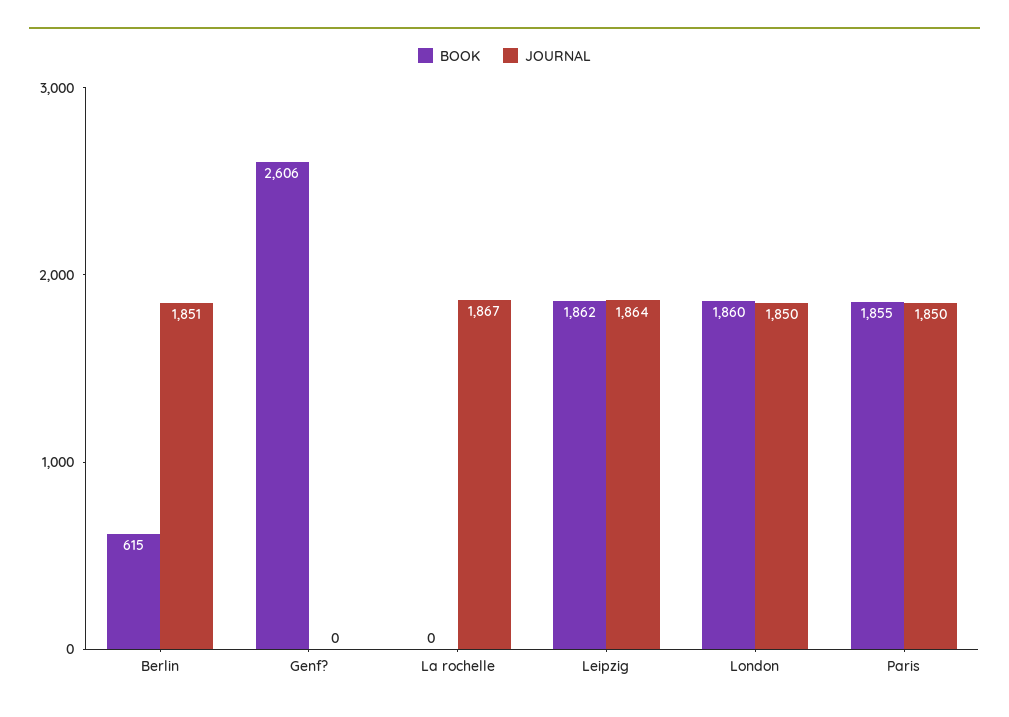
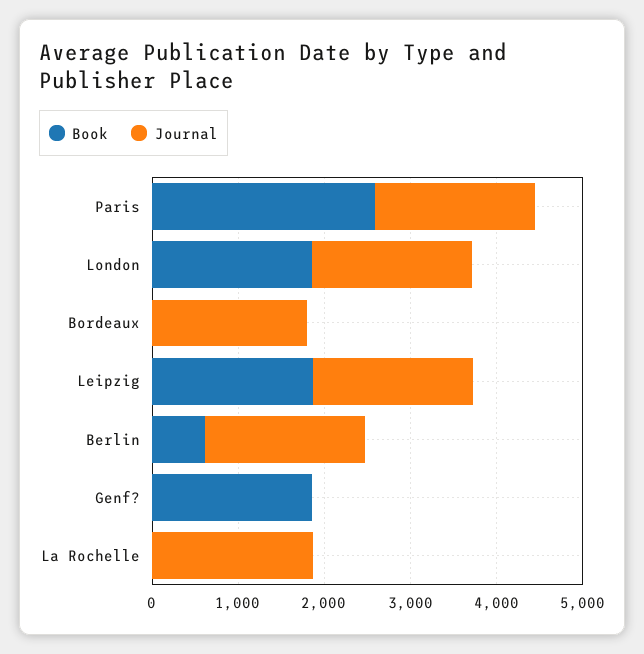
  {
    "BOOK": {
      "Berlin": 615,
-     "Genf?": 2606,
+     "Genf?": 1800,
      "La rochelle": 0,
      "Leipzig": 1862,
      "London": 1860,
-     "Paris": 1855
+     "Paris": 2600,
+     "Bordeaux": 0
    },
    "JOURNAL": {
      "Berlin": 1851,
      "Genf?": 0,
      "La rochelle": 1867,
      "Leipzig": 1864,
      "London": 1850,
-     "Paris": 1850
+     "Paris": 1850,
+     "Bordeaux": 1800
    }
  }

